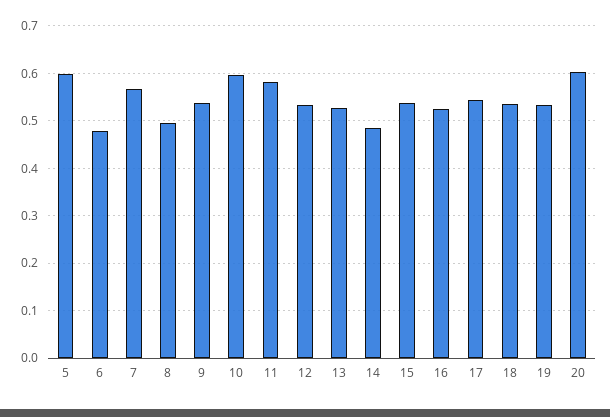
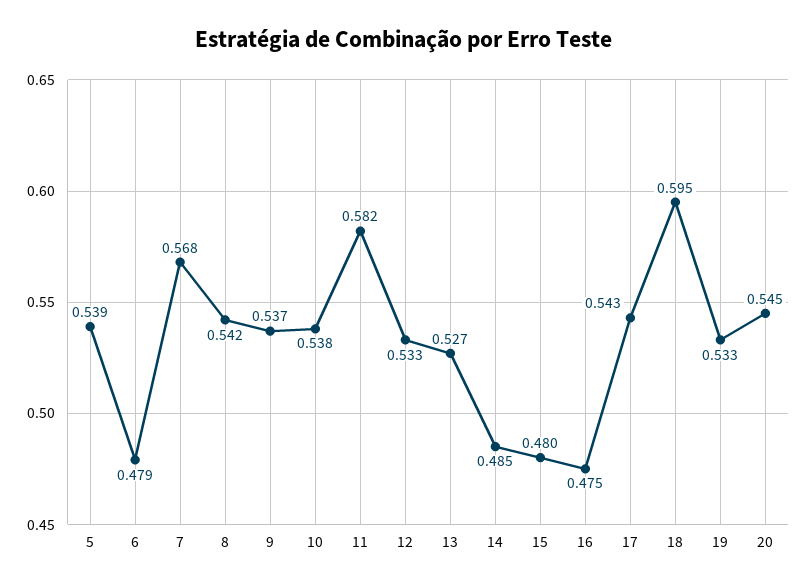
  {
-   "5": 0.6,
+   "5": 0.539,
    "6": 0.479,
    "7": 0.568,
-   "8": 0.5,
+   "8": 0.542,
    "9": 0.537,
-   "10": 0.6,
+   "10": 0.538,
    "11": 0.582,
    "12": 0.533,
    "13": 0.527,
    "14": 0.485,
-   "15": 0.54,
+   "15": 0.48,
-   "16": 0.52,
+   "16": 0.475,
    "17": 0.543,
-   "18": 0.54,
+   "18": 0.595,
    "19": 0.533,
-   "20": 0.6
+   "20": 0.545
  }

